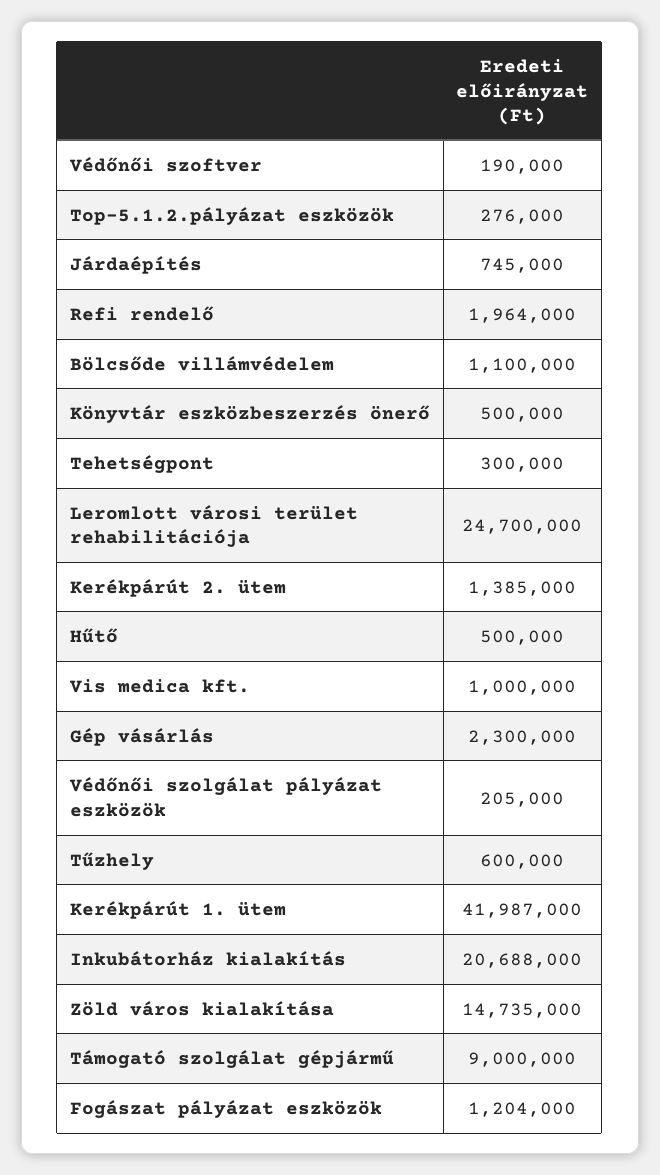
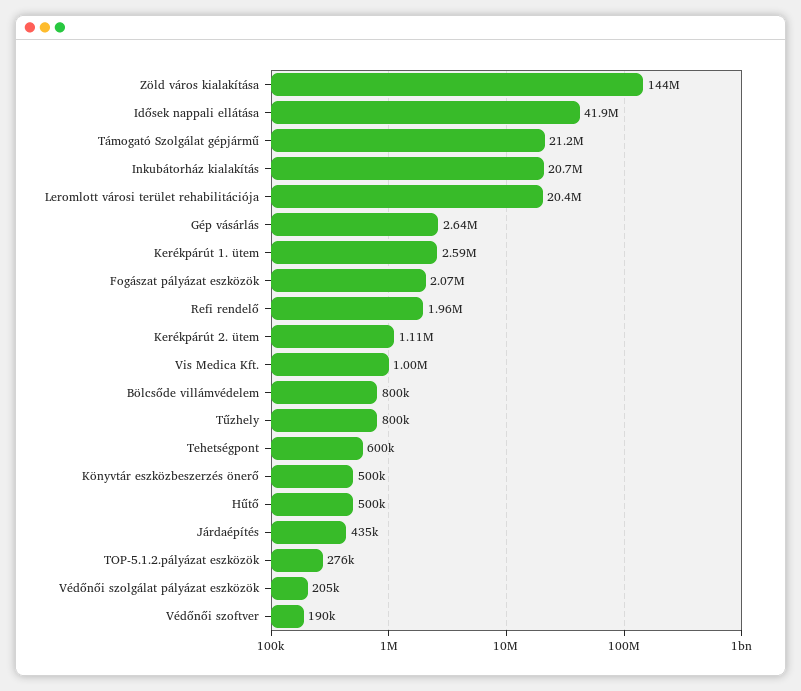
  {
    "Védőnői szoftver": 190000,
    "Top-5.1.2.pályázat eszközök": 276000,
-   "Járdaépítés": 745000,
+   "Járdaépítés": 435000,
    "Refi rendelő": 1964000,
-   "Bölcsőde villámvédelem": 1100000,
+   "Bölcsőde villámvédelem": 800000,
    "Könyvtár eszközbeszerzés önerő": 500000,
-   "Tehetségpont": 300000,
+   "Tehetségpont": 600000,
-   "Leromlott városi terület rehabilitációja": 24700000,
+   "Leromlott városi terület rehabilitációja": 20400000,
-   "Kerékpárút 2. ütem": 1385000,
+   "Kerékpárút 2. ütem": 1110000,
    "Hűtő": 500000,
    "Vis medica kft.": 1000000,
-   "Gép vásárlás": 2300000,
+   "Gép vásárlás": 2640000,
    "Védőnői szolgálat pályázat eszközök": 205000,
-   "Tűzhely": 600000,
+   "Tűzhely": 800000,
-   "Kerékpárút 1. ütem": 41987000,
+   "Kerékpárút 1. ütem": 2590000,
    "Inkubátorház kialakítás": 20688000,
-   "Zöld város kialakítása": 14735000,
+   "Zöld város kialakítása": 144000000,
-   "Támogató szolgálat gépjármű": 9000000,
+   "Támogató szolgálat gépjármű": 21200000,
-   "Fogászat pályázat eszközök": 1204000
+   "Fogászat pályázat eszközök": 2070000,
+   "Idősek nappali ellátása": 41900000
  }

